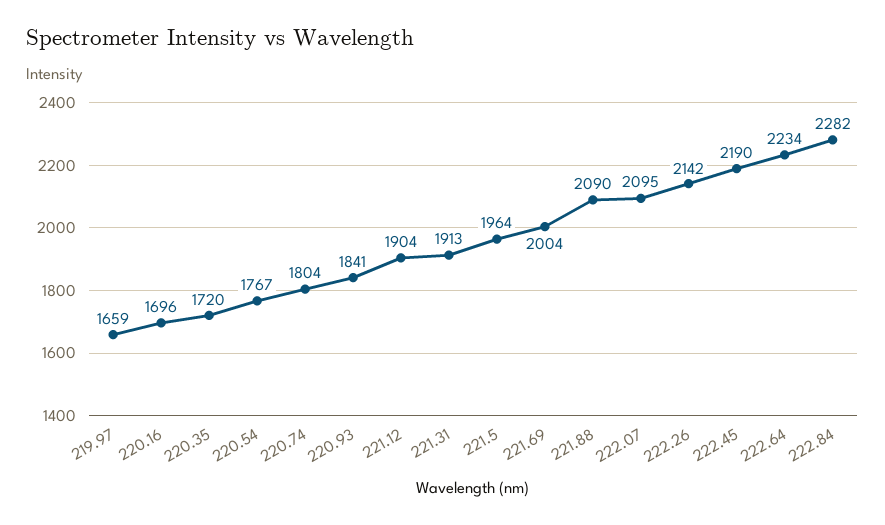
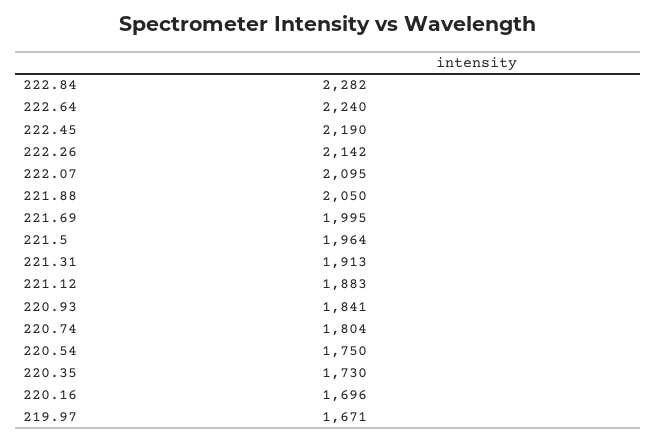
  {
-   "219.97": 1659,
+   "219.97": 1671,
    "220.16": 1696,
-   "220.35": 1720,
+   "220.35": 1730,
-   "220.54": 1767,
+   "220.54": 1750,
    "220.74": 1804,
    "220.93": 1841,
-   "221.12": 1904,
+   "221.12": 1883,
    "221.31": 1913,
    "221.5": 1964,
-   "221.69": 2004,
+   "221.69": 1995,
-   "221.88": 2090,
+   "221.88": 2050,
    "222.07": 2095,
    "222.26": 2142,
    "222.45": 2190,
-   "222.64": 2234,
+   "222.64": 2240,
    "222.84": 2282
  }

